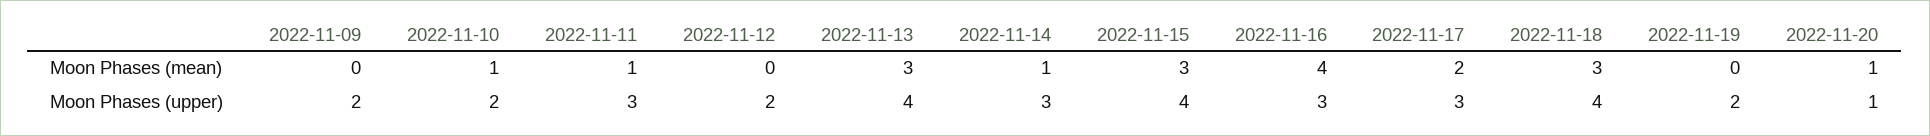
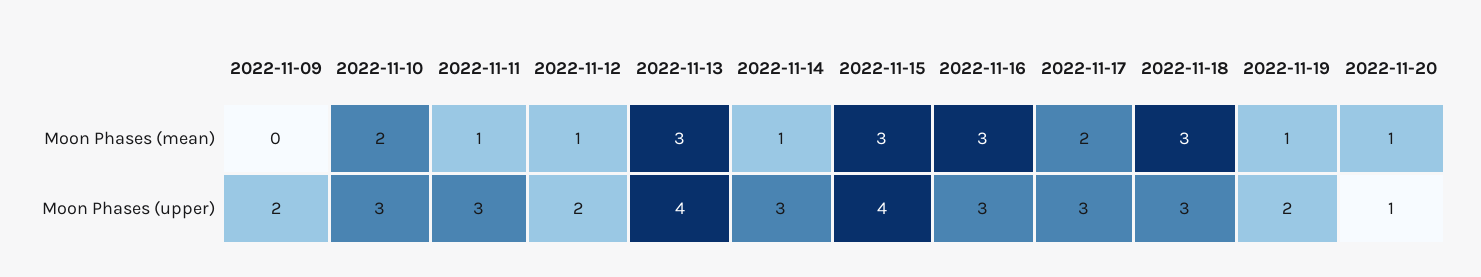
  {
    "2022-11-09": {
      "Moon Phases (mean)": 0,
      "Moon Phases (upper)": 2
    },
    "2022-11-10": {
-     "Moon Phases (mean)": 1,
+     "Moon Phases (mean)": 2,
-     "Moon Phases (upper)": 2
+     "Moon Phases (upper)": 3
    },
    "2022-11-11": {
      "Moon Phases (mean)": 1,
      "Moon Phases (upper)": 3
    },
    "2022-11-12": {
-     "Moon Phases (mean)": 0,
+     "Moon Phases (mean)": 1,
      "Moon Phases (upper)": 2
    },
    "2022-11-13": {
      "Moon Phases (mean)": 3,
      "Moon Phases (upper)": 4
    },
    "2022-11-14": {
      "Moon Phases (mean)": 1,
      "Moon Phases (upper)": 3
    },
    "2022-11-15": {
      "Moon Phases (mean)": 3,
      "Moon Phases (upper)": 4
    },
    "2022-11-16": {
-     "Moon Phases (mean)": 4,
+     "Moon Phases (mean)": 3,
      "Moon Phases (upper)": 3
    },
    "2022-11-17": {
      "Moon Phases (mean)": 2,
      "Moon Phases (upper)": 3
    },
    "2022-11-18": {
      "Moon Phases (mean)": 3,
-     "Moon Phases (upper)": 4
+     "Moon Phases (upper)": 3
    },
    "2022-11-19": {
-     "Moon Phases (mean)": 0,
+     "Moon Phases (mean)": 1,
      "Moon Phases (upper)": 2
    },
    "2022-11-20": {
      "Moon Phases (mean)": 1,
      "Moon Phases (upper)": 1
    }
  }

